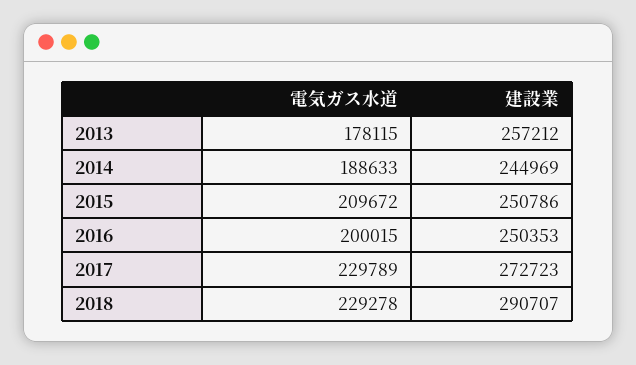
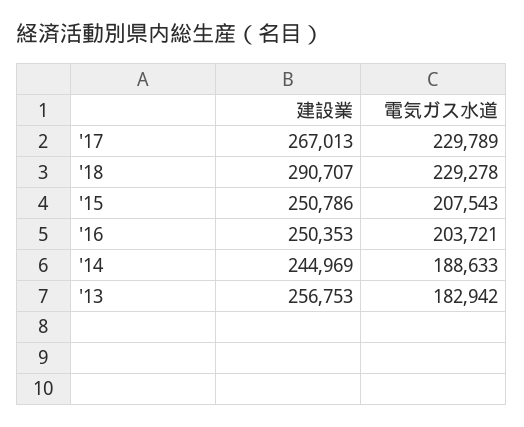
  {
    "電気ガス水道": {
-     "2013": 178115,
+     "2013": 182942,
      "2014": 188633,
-     "2015": 209672,
+     "2015": 207543,
-     "2016": 200015,
+     "2016": 203721,
      "2017": 229789,
      "2018": 229278
    },
    "建設業": {
-     "2013": 257212,
+     "2013": 256753,
      "2014": 244969,
      "2015": 250786,
      "2016": 250353,
-     "2017": 272723,
+     "2017": 267013,
      "2018": 290707
    }
  }

